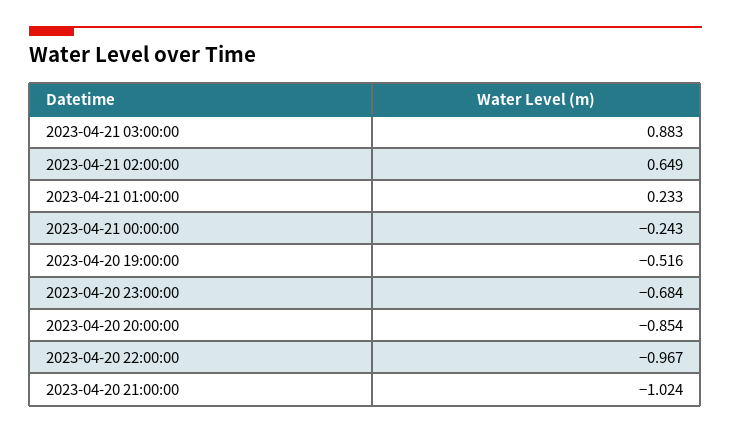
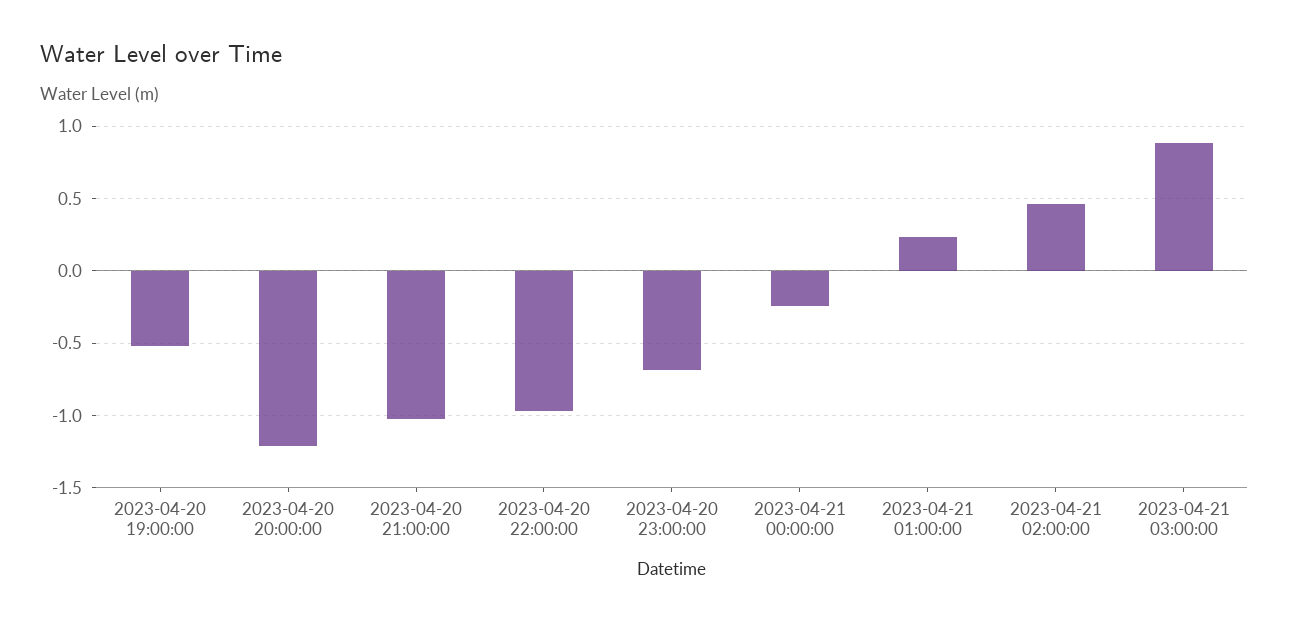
  {
    "2023-04-21 03:00:00": 0.883,
-   "2023-04-21 02:00:00": 0.649,
+   "2023-04-21 02:00:00": 0.45,
    "2023-04-21 01:00:00": 0.233,
    "2023-04-21 00:00:00": -0.243,
    "2023-04-20 19:00:00": -0.516,
    "2023-04-20 23:00:00": -0.684,
-   "2023-04-20 20:00:00": -0.854,
+   "2023-04-20 20:00:00": -1.2,
    "2023-04-20 22:00:00": -0.967,
    "2023-04-20 21:00:00": -1.024
  }

